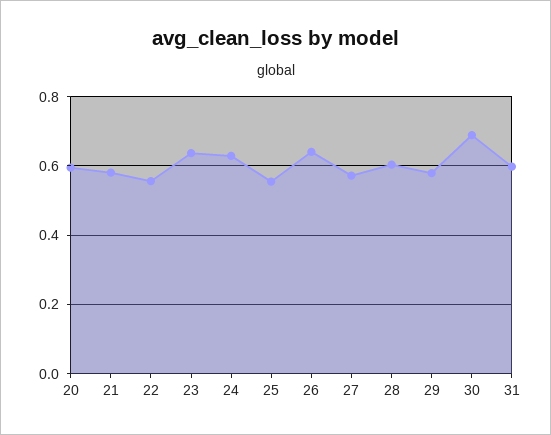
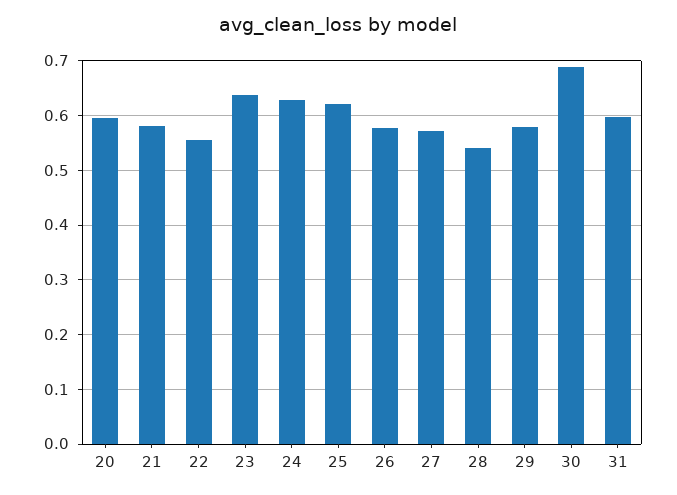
  {
    "20": 0.6,
    "21": 0.58,
    "22": 0.56,
    "23": 0.64,
    "24": 0.62,
-   "25": 0.56,
+   "25": 0.62,
-   "26": 0.64,
+   "26": 0.58,
    "27": 0.58,
-   "28": 0.6,
+   "28": 0.54,
    "29": 0.58,
    "30": 0.68,
    "31": 0.6
  }

